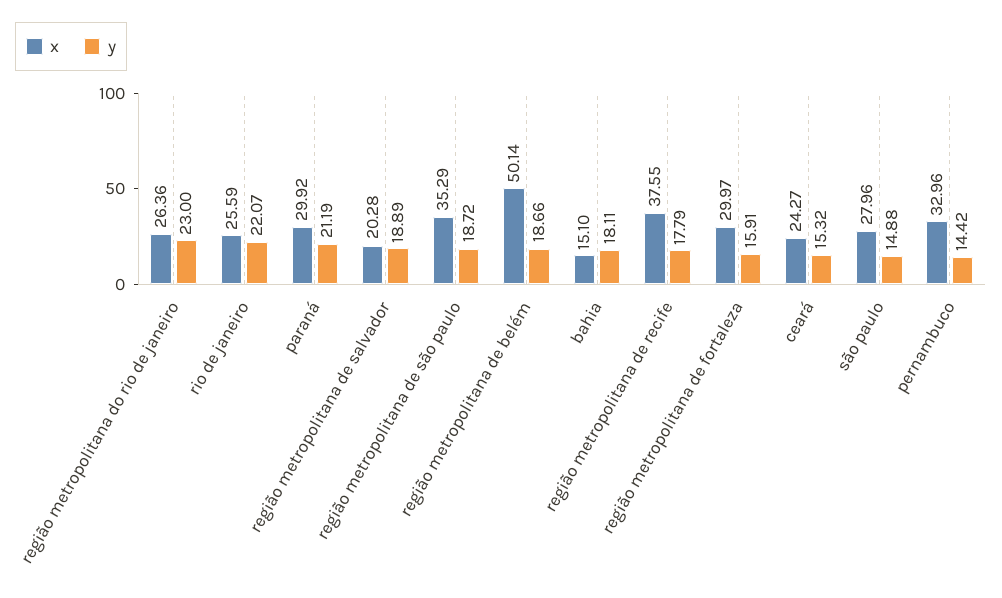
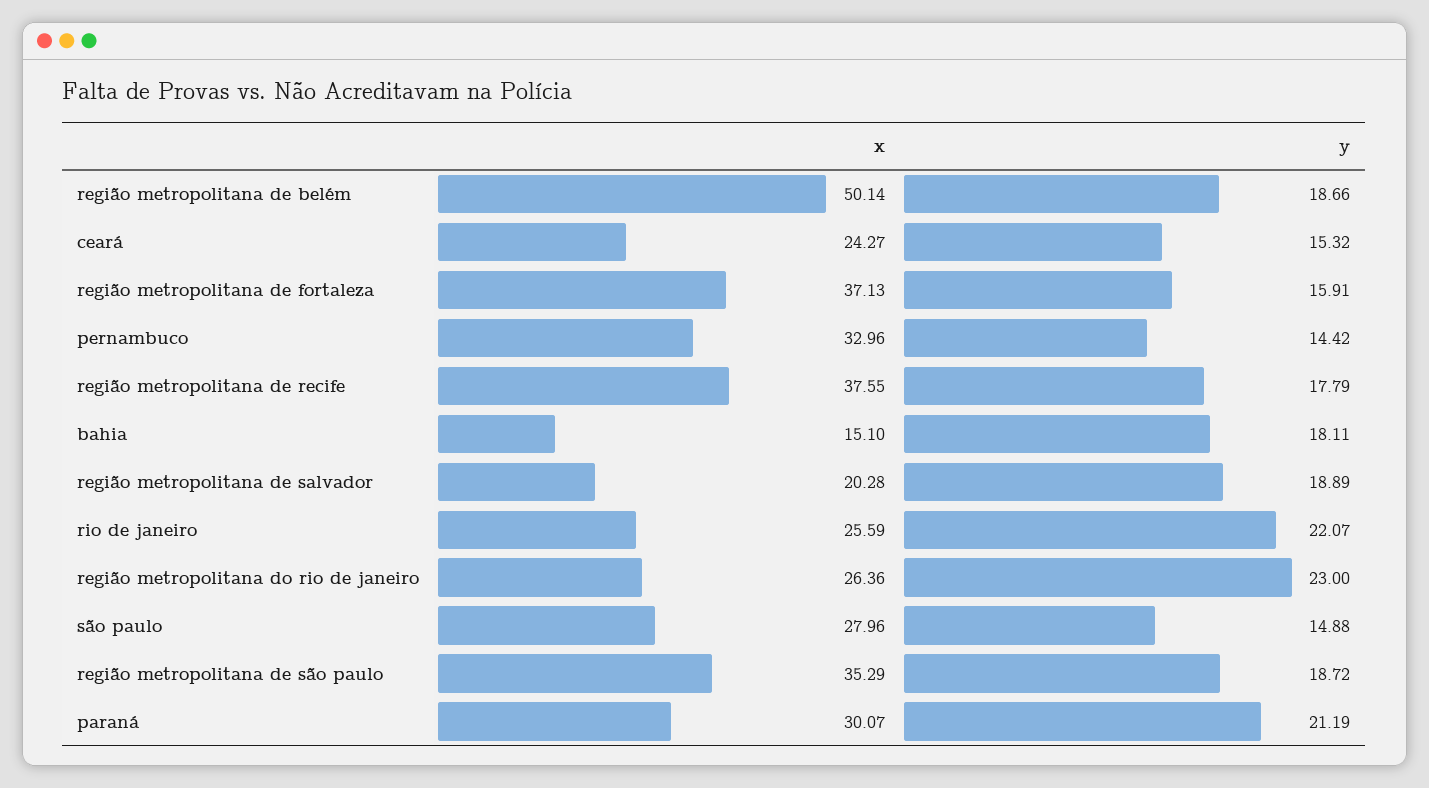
  {
    "x": {
      "região metropolitana do rio de janeiro": 26.36,
      "rio de janeiro": 25.59,
-     "paraná": 29.92,
+     "paraná": 30.07,
      "região metropolitana de salvador": 20.28,
      "região metropolitana de são paulo": 35.29,
      "região metropolitana de belém": 50.14,
      "bahia": 15.1,
      "região metropolitana de recife": 37.55,
-     "região metropolitana de fortaleza": 29.97,
+     "região metropolitana de fortaleza": 37.13,
      "ceará": 24.27,
      "são paulo": 27.96,
      "pernambuco": 32.96
    },
    "y": {
      "região metropolitana do rio de janeiro": 23,
      "rio de janeiro": 22.07,
      "paraná": 21.19,
      "região metropolitana de salvador": 18.89,
      "região metropolitana de são paulo": 18.72,
      "região metropolitana de belém": 18.66,
      "bahia": 18.11,
      "região metropolitana de recife": 17.79,
      "região metropolitana de fortaleza": 15.91,
      "ceará": 15.32,
      "são paulo": 14.88,
      "pernambuco": 14.42
    }
  }

